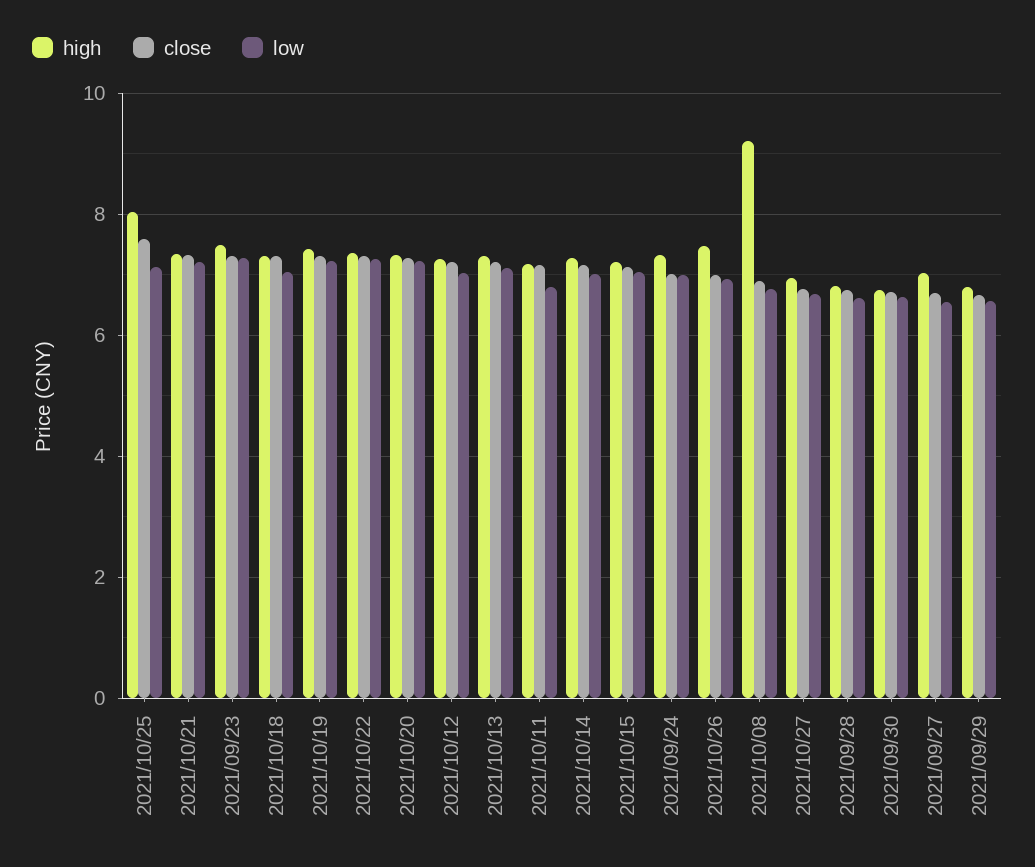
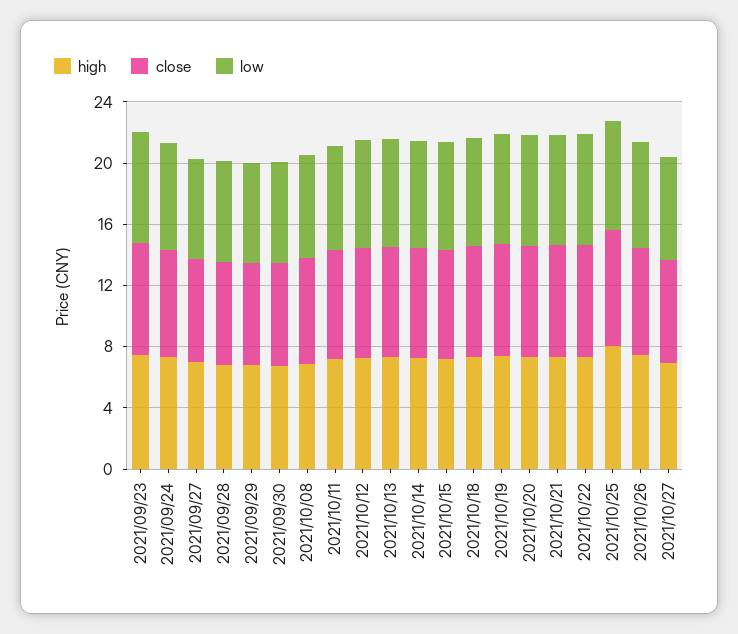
  {
    "high": {
      "2021/10/25": 8,
      "2021/10/21": 7.4,
      "2021/09/23": 7.4,
      "2021/10/18": 7.4,
      "2021/10/19": 7.4,
      "2021/10/22": 7.4,
      "2021/10/20": 7.4,
      "2021/10/12": 7.2,
      "2021/10/13": 7.4,
      "2021/10/11": 7.2,
      "2021/10/14": 7.2,
      "2021/10/15": 7.2,
      "2021/09/24": 7.4,
      "2021/10/26": 7.4,
-     "2021/10/08": 9.2,
+     "2021/10/08": 7,
      "2021/10/27": 7,
      "2021/09/28": 6.8,
      "2021/09/30": 6.8,
      "2021/09/27": 7,
      "2021/09/29": 6.8
    },
    "close": {
      "2021/10/25": 7.6,
      "2021/10/21": 7.4,
      "2021/09/23": 7.4,
      "2021/10/18": 7.4,
      "2021/10/19": 7.4,
      "2021/10/22": 7.4,
      "2021/10/20": 7.2,
      "2021/10/12": 7.2,
      "2021/10/13": 7.2,
      "2021/10/11": 7.2,
      "2021/10/14": 7.2,
      "2021/10/15": 7.2,
      "2021/09/24": 7,
      "2021/10/26": 7,
      "2021/10/08": 7,
      "2021/10/27": 6.8,
      "2021/09/28": 6.8,
      "2021/09/30": 6.8,
      "2021/09/27": 6.8,
      "2021/09/29": 6.6
    },
    "low": {
      "2021/10/25": 7.2,
      "2021/10/21": 7.2,
      "2021/09/23": 7.2,
      "2021/10/18": 7,
      "2021/10/19": 7.2,
      "2021/10/22": 7.2,
      "2021/10/20": 7.2,
      "2021/10/12": 7,
      "2021/10/13": 7.2,
      "2021/10/11": 6.8,
      "2021/10/14": 7,
      "2021/10/15": 7,
      "2021/09/24": 7,
      "2021/10/26": 7,
      "2021/10/08": 6.8,
      "2021/10/27": 6.6,
      "2021/09/28": 6.6,
      "2021/09/30": 6.6,
      "2021/09/27": 6.6,
      "2021/09/29": 6.6
    }
  }

